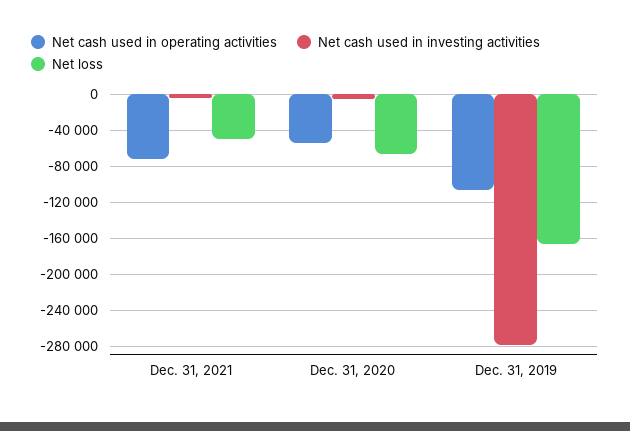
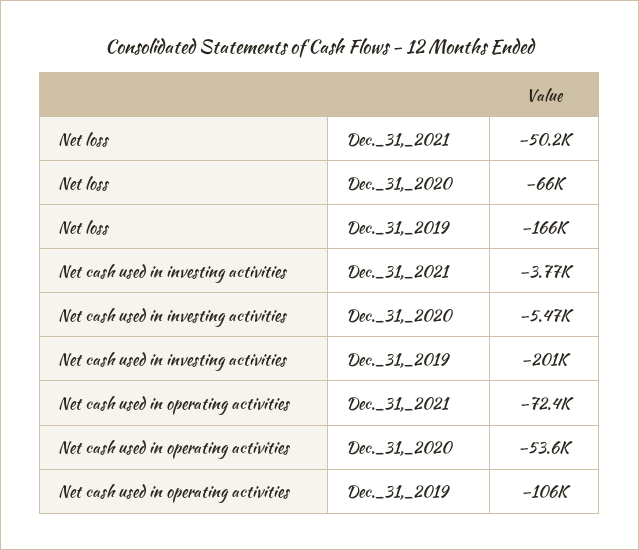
  {
    "Net cash used in operating activities": {
      "Dec. 31, 2021": -72400,
      "Dec. 31, 2020": -53600,
      "Dec. 31, 2019": -106000
    },
    "Net cash used in investing activities": {
      "Dec. 31, 2021": -3770,
      "Dec. 31, 2020": -5470,
-     "Dec. 31, 2019": -280000
+     "Dec. 31, 2019": -201000
    },
    "Net loss": {
      "Dec. 31, 2021": -50200,
      "Dec. 31, 2020": -66000,
      "Dec. 31, 2019": -166000
    }
  }

